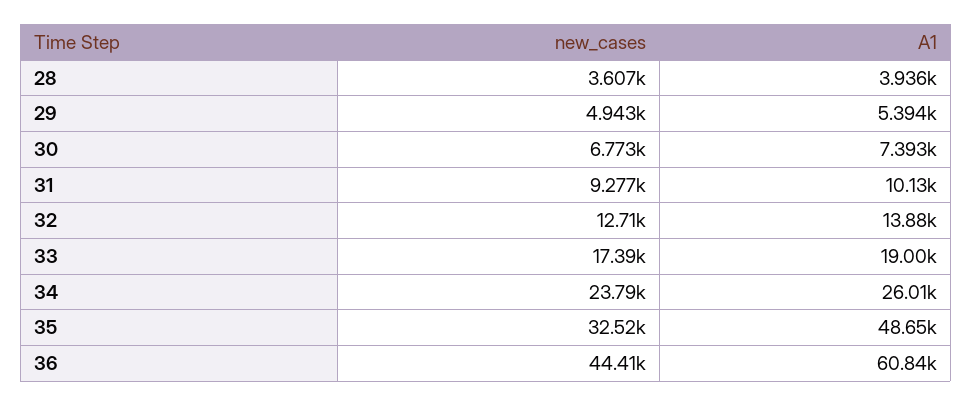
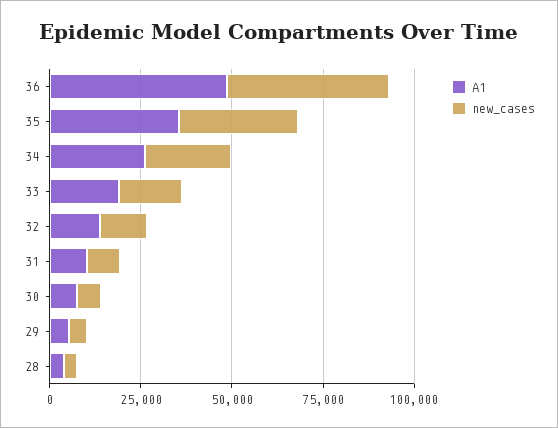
  {
    "new_cases": {
      "28": 3607,
      "29": 4943,
      "30": 6773,
      "31": 9277,
      "32": 12710,
      "33": 17390,
      "34": 23790,
      "35": 32520,
      "36": 44410
    },
    "A1": {
      "28": 3936,
      "29": 5394,
      "30": 7393,
      "31": 10130,
      "32": 13880,
      "33": 19000,
      "34": 26010,
-     "35": 48650,
+     "35": 35000,
-     "36": 60840
+     "36": 50000
    }
  }

